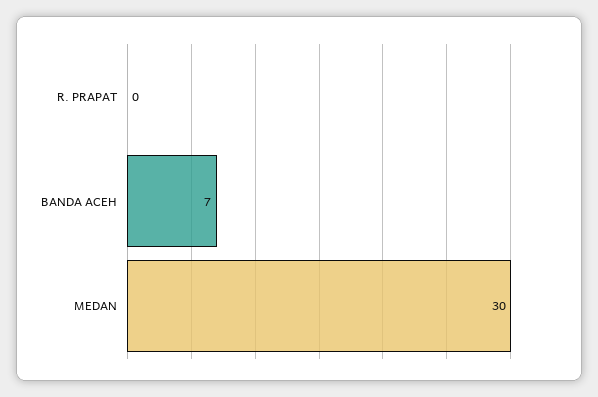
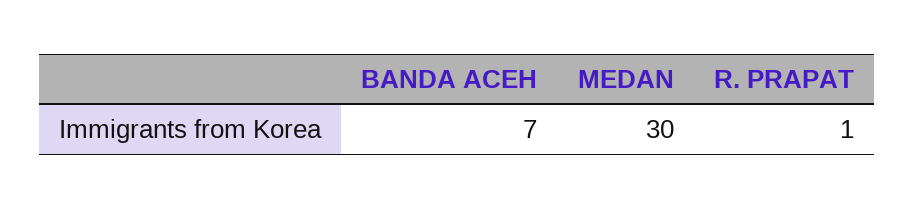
  {
-   "R. PRAPAT": 0,
+   "R. PRAPAT": 1,
    "BANDA ACEH": 7,
    "MEDAN": 30
  }

